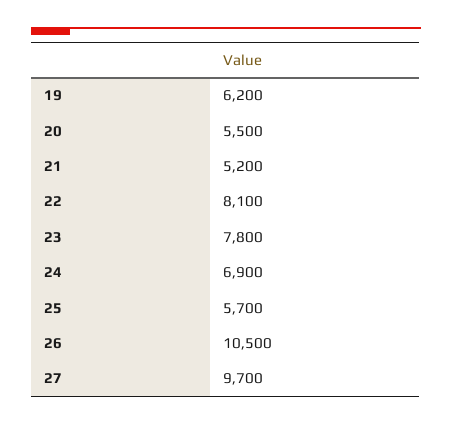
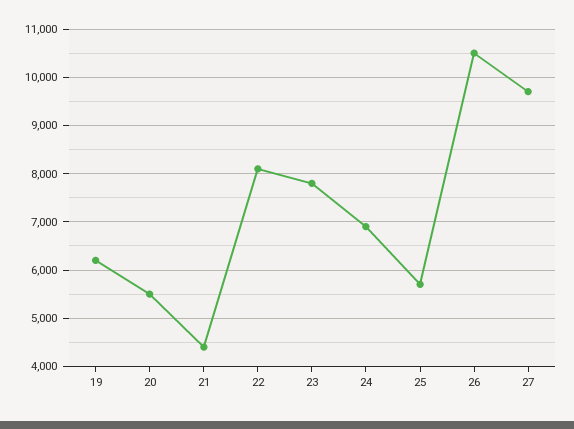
  {
    "19": 6200,
    "20": 5500,
-   "21": 5200,
+   "21": 4400,
    "22": 8100,
    "23": 7800,
    "24": 6900,
    "25": 5700,
    "26": 10500,
    "27": 9700
  }

